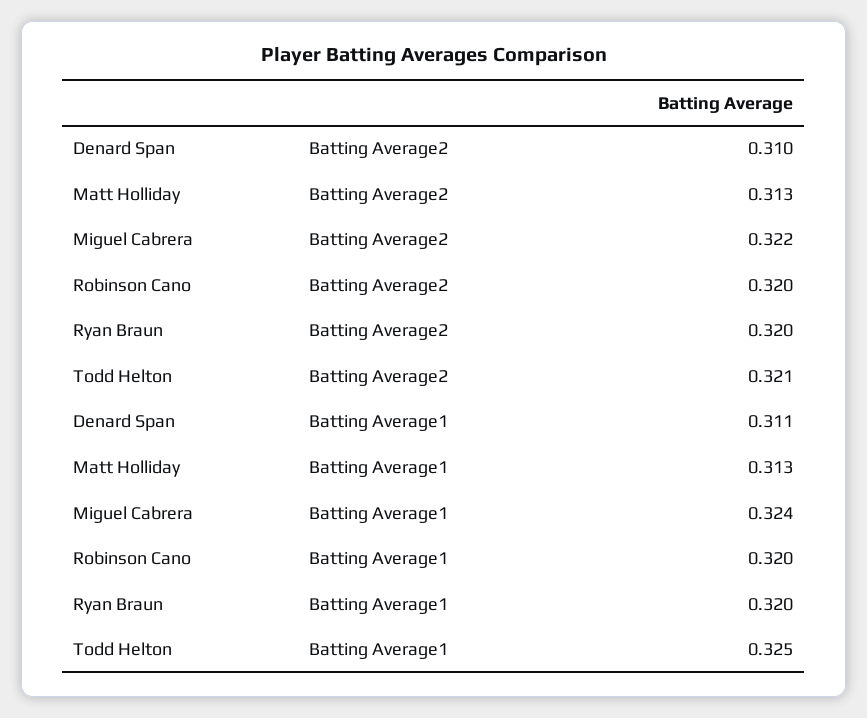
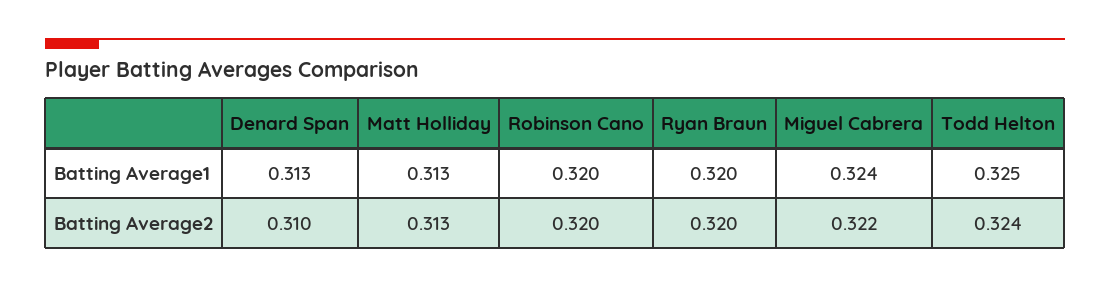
  {
    "Denard Span": {
      "Batting Average2": 0.31,
-     "Batting Average1": 0.311
+     "Batting Average1": 0.313
    },
    "Matt Holliday": {
      "Batting Average2": 0.313,
      "Batting Average1": 0.313
    },
    "Miguel Cabrera": {
      "Batting Average2": 0.322,
      "Batting Average1": 0.324
    },
    "Robinson Cano": {
      "Batting Average2": 0.32,
      "Batting Average1": 0.32
    },
    "Ryan Braun": {
      "Batting Average2": 0.32,
      "Batting Average1": 0.32
    },
    "Todd Helton": {
-     "Batting Average2": 0.321,
+     "Batting Average2": 0.324,
      "Batting Average1": 0.325
    }
  }

